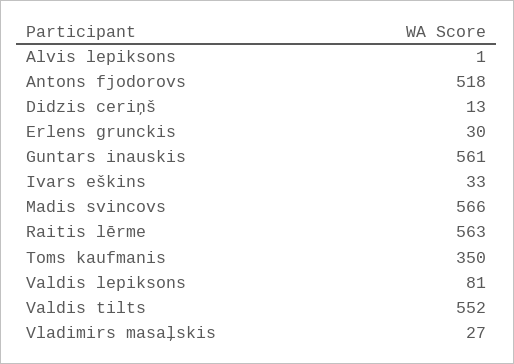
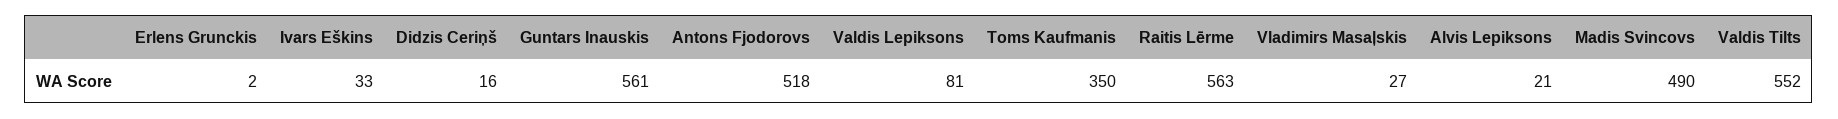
  {
-   "Alvis lepiksons": 1,
+   "Alvis lepiksons": 21,
    "Antons fjodorovs": 518,
-   "Didzis ceriņš": 13,
+   "Didzis ceriņš": 16,
-   "Erlens grunckis": 30,
+   "Erlens grunckis": 2,
    "Guntars inauskis": 561,
    "Ivars eškins": 33,
-   "Madis svincovs": 566,
+   "Madis svincovs": 490,
    "Raitis lērme": 563,
    "Toms kaufmanis": 350,
    "Valdis lepiksons": 81,
    "Valdis tilts": 552,
    "Vladimirs masaļskis": 27
  }

